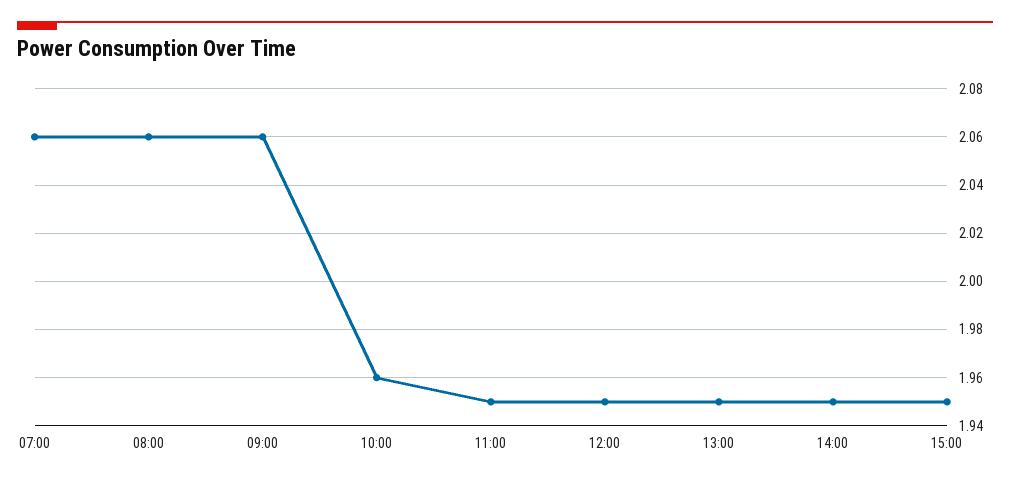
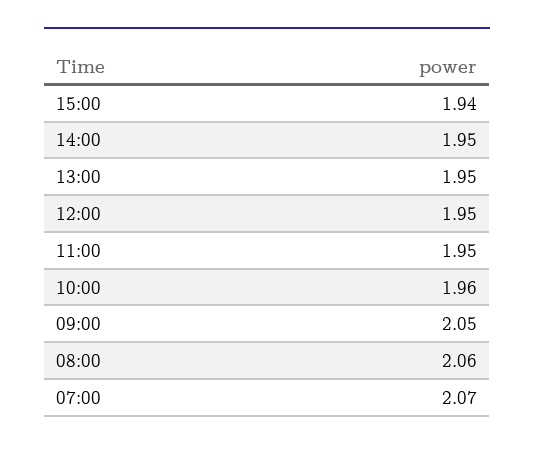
  {
-   "07:00": 2.06,
+   "07:00": 2.07,
    "08:00": 2.06,
-   "09:00": 2.06,
+   "09:00": 2.05,
    "10:00": 1.96,
    "11:00": 1.95,
    "12:00": 1.95,
    "13:00": 1.95,
    "14:00": 1.95,
-   "15:00": 1.95
+   "15:00": 1.94
  }

